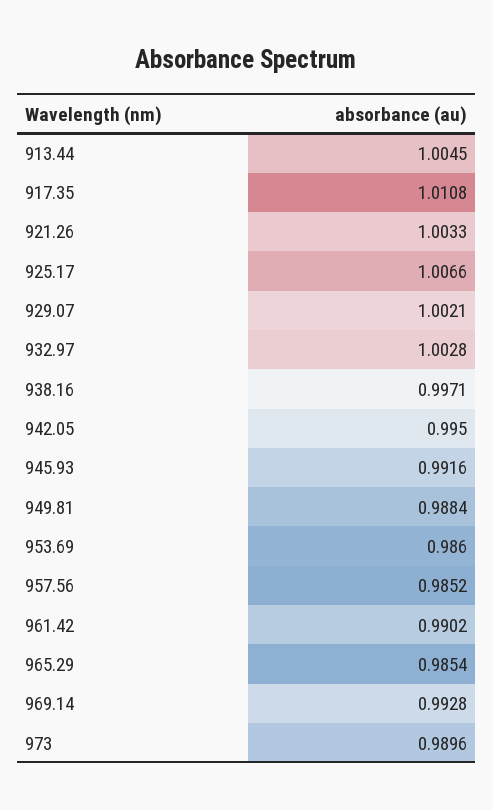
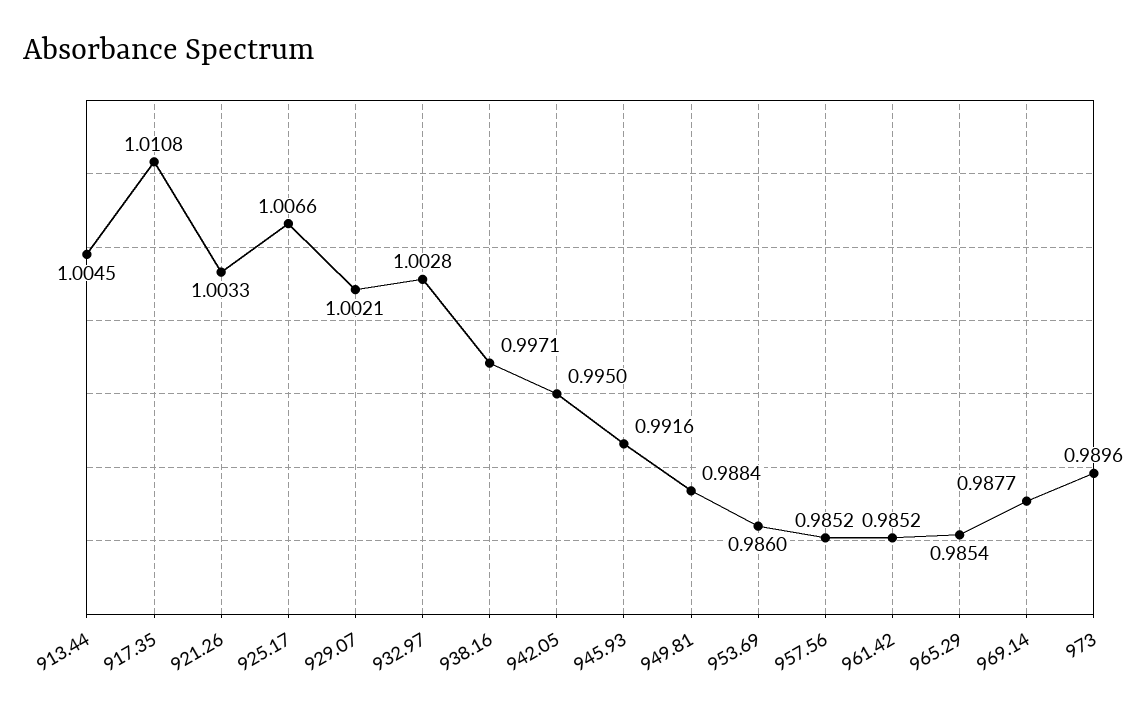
  {
    "913.44": 1.0045,
    "917.35": 1.0108,
    "921.26": 1.0033,
    "925.17": 1.0066,
    "929.07": 1.0021,
    "932.97": 1.0028,
    "938.16": 0.9971,
    "942.05": 0.995,
    "945.93": 0.9916,
    "949.81": 0.9884,
    "953.69": 0.986,
    "957.56": 0.9852,
-   "961.42": 0.9902,
+   "961.42": 0.9852,
    "965.29": 0.9854,
-   "969.14": 0.9928,
+   "969.14": 0.9877,
    "973": 0.9896
  }

